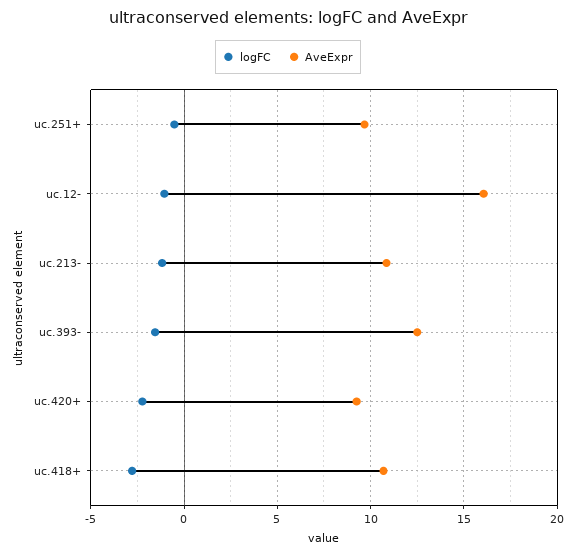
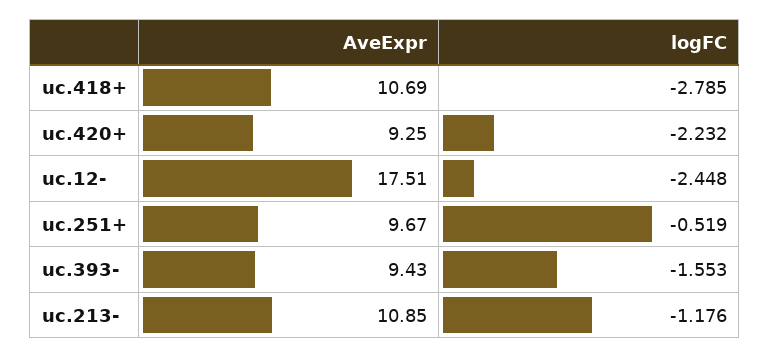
  {
    "logFC": {
      "uc.251+": -0.519,
-     "uc.12-": -1,
+     "uc.12-": -2.448,
      "uc.213-": -1.176,
      "uc.393-": -1.553,
      "uc.420+": -2.232,
      "uc.418+": -2.785
    },
    "AveExpr": {
      "uc.251+": 9.67,
-     "uc.12-": 16,
+     "uc.12-": 17.51,
      "uc.213-": 10.85,
-     "uc.393-": 12.5,
+     "uc.393-": 9.43,
      "uc.420+": 9.25,
      "uc.418+": 10.69
    }
  }

